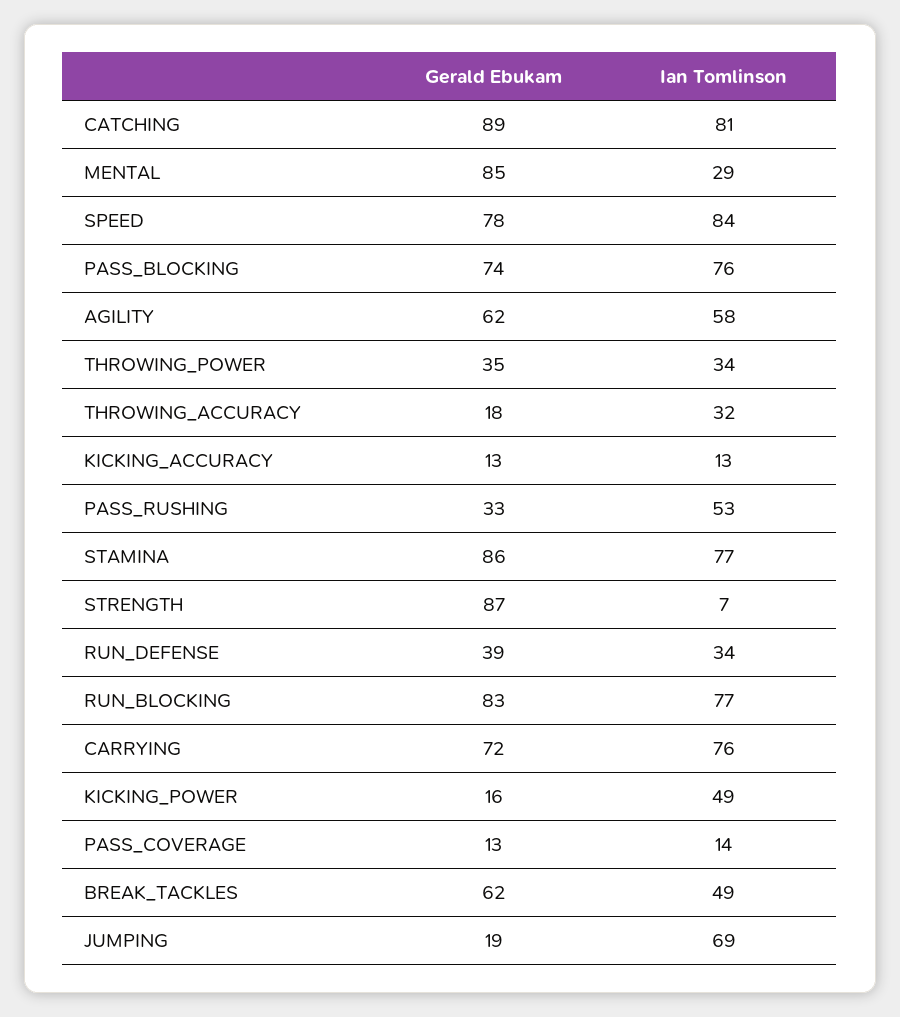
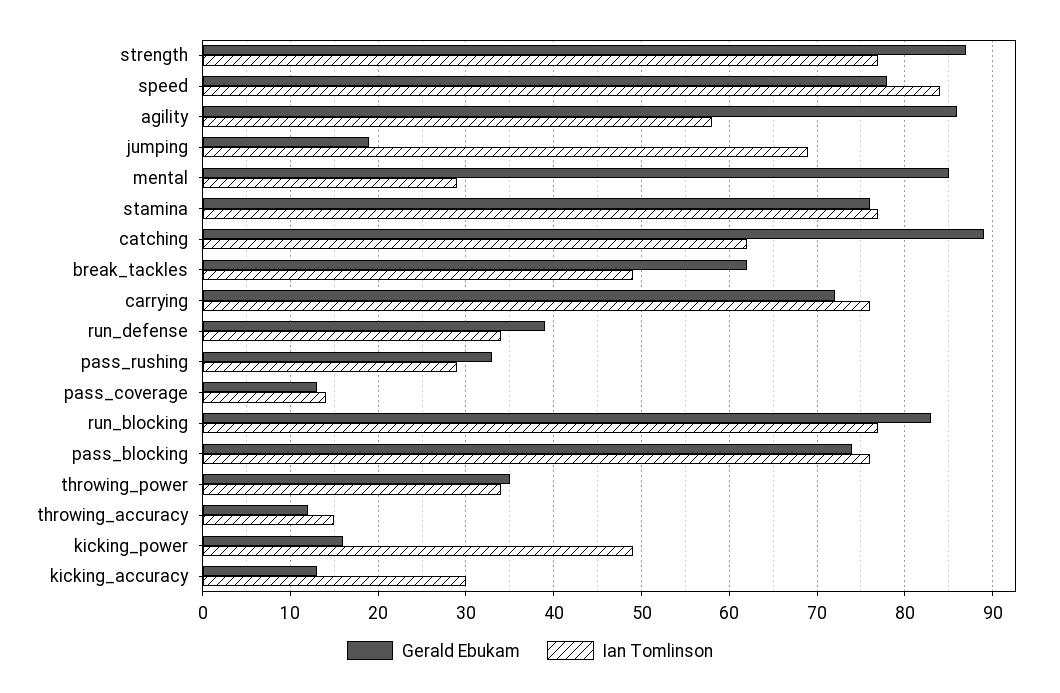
  {
    "Gerald Ebukam": {
      "CATCHING": 89,
      "MENTAL": 85,
      "SPEED": 78,
      "PASS_BLOCKING": 74,
-     "AGILITY": 62,
+     "AGILITY": 86,
      "THROWING_POWER": 35,
-     "THROWING_ACCURACY": 18,
+     "THROWING_ACCURACY": 12,
      "KICKING_ACCURACY": 13,
      "PASS_RUSHING": 33,
-     "STAMINA": 86,
+     "STAMINA": 76,
      "STRENGTH": 87,
      "RUN_DEFENSE": 39,
      "RUN_BLOCKING": 83,
      "CARRYING": 72,
      "KICKING_POWER": 16,
      "PASS_COVERAGE": 13,
      "BREAK_TACKLES": 62,
      "JUMPING": 19
    },
    "Ian Tomlinson": {
-     "CATCHING": 81,
+     "CATCHING": 62,
      "MENTAL": 29,
      "SPEED": 84,
      "PASS_BLOCKING": 76,
      "AGILITY": 58,
      "THROWING_POWER": 34,
-     "THROWING_ACCURACY": 32,
+     "THROWING_ACCURACY": 15,
-     "KICKING_ACCURACY": 13,
+     "KICKING_ACCURACY": 30,
-     "PASS_RUSHING": 53,
+     "PASS_RUSHING": 29,
      "STAMINA": 77,
-     "STRENGTH": 7,
+     "STRENGTH": 77,
      "RUN_DEFENSE": 34,
      "RUN_BLOCKING": 77,
      "CARRYING": 76,
      "KICKING_POWER": 49,
      "PASS_COVERAGE": 14,
      "BREAK_TACKLES": 49,
      "JUMPING": 69
    }
  }

